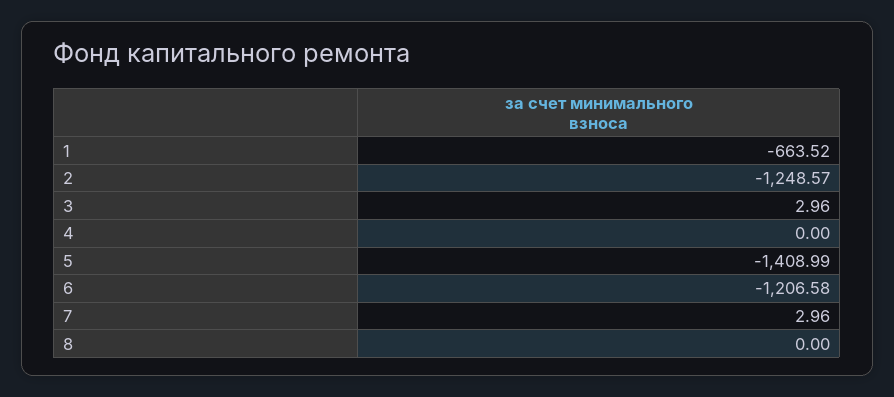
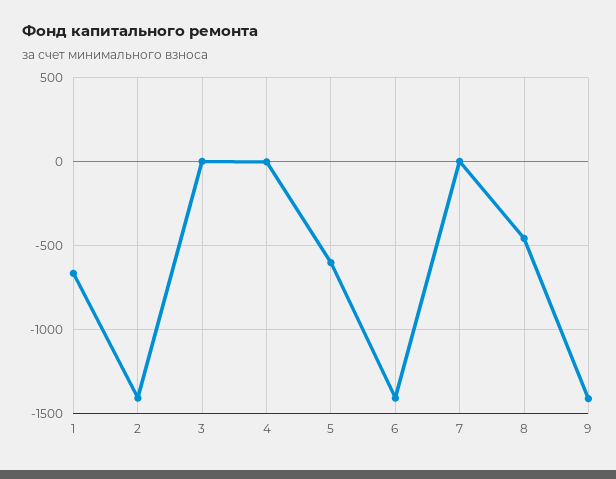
  {
    "1": -663.52,
-   "2": -1248.57,
+   "2": -1400,
    "3": 2.96,
    "4": 0,
-   "5": -1408.99,
+   "5": -600,
-   "6": -1206.58,
+   "6": -1400,
    "7": 2.96,
-   "8": 0
+   "8": -450,
+   "9": -1400
  }

